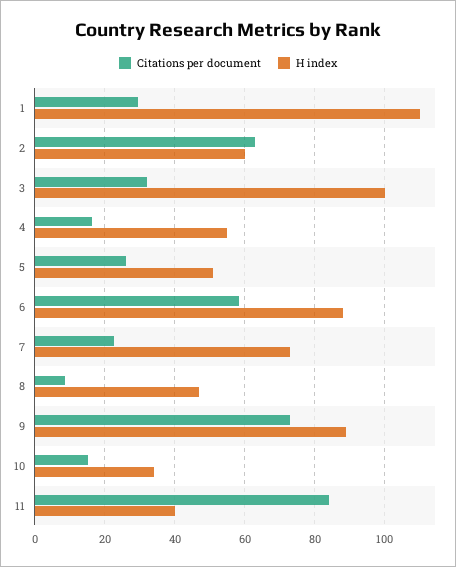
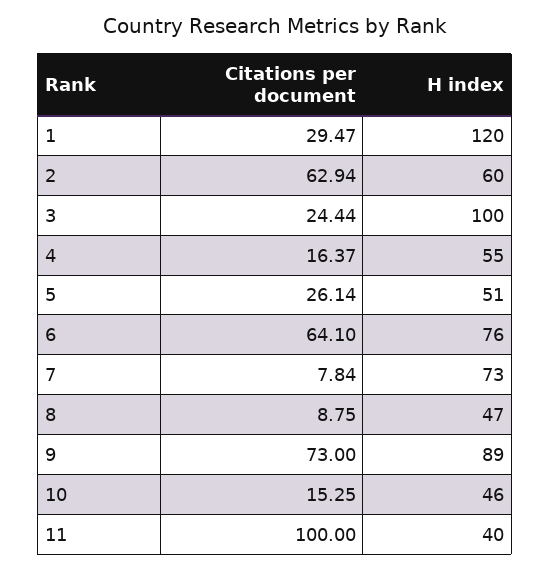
  {
    "Citations per document": {
      "1": 29.47,
      "2": 62.94,
-     "3": 32,
+     "3": 24.44,
      "4": 16.37,
      "5": 26.14,
-     "6": 58,
+     "6": 64.1,
-     "7": 22,
+     "7": 7.84,
      "8": 8.75,
      "9": 73,
      "10": 15.25,
-     "11": 84
+     "11": 100
    },
    "H index": {
-     "1": 110,
+     "1": 120,
      "2": 60,
      "3": 100,
      "4": 55,
      "5": 51,
-     "6": 88,
+     "6": 76,
      "7": 73,
      "8": 47,
      "9": 89,
-     "10": 34,
+     "10": 46,
      "11": 40
    }
  }

